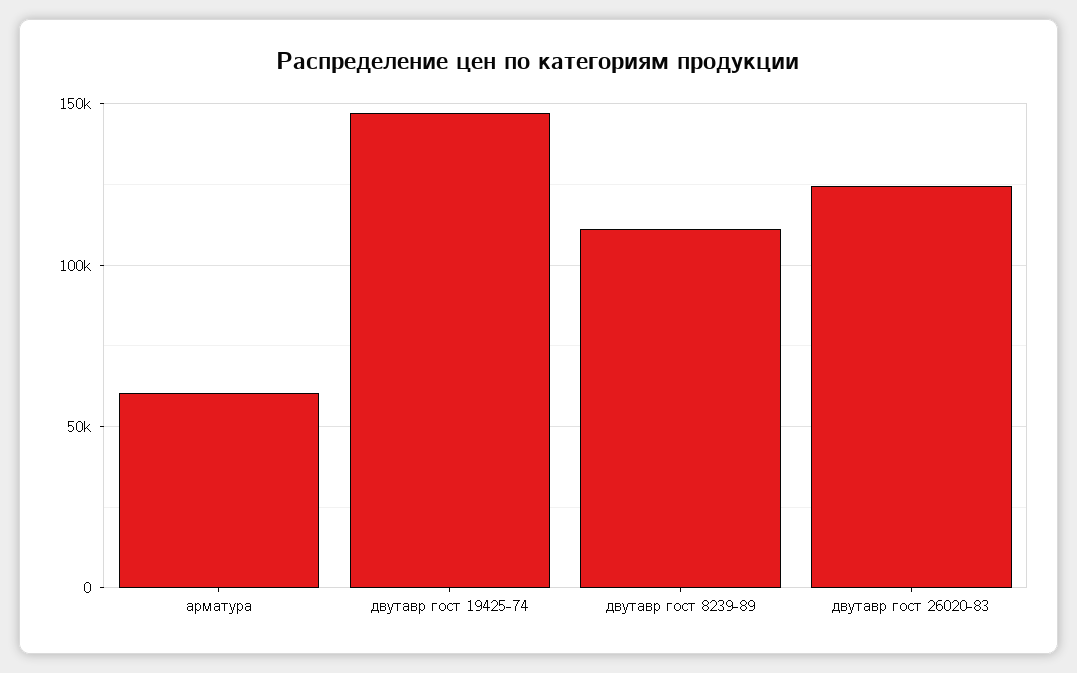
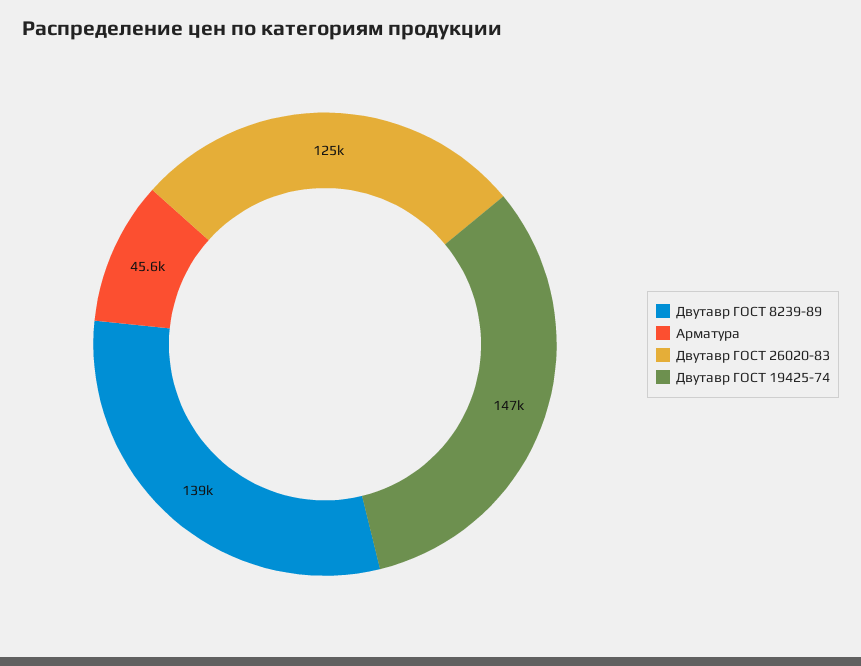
  {
-   "арматура": 60000,
+   "арматура": 45600,
    "двутавр гост 19425-74": 147000,
-   "двутавр гост 8239-89": 110000,
+   "двутавр гост 8239-89": 139000,
    "двутавр гост 26020-83": 125000
  }

